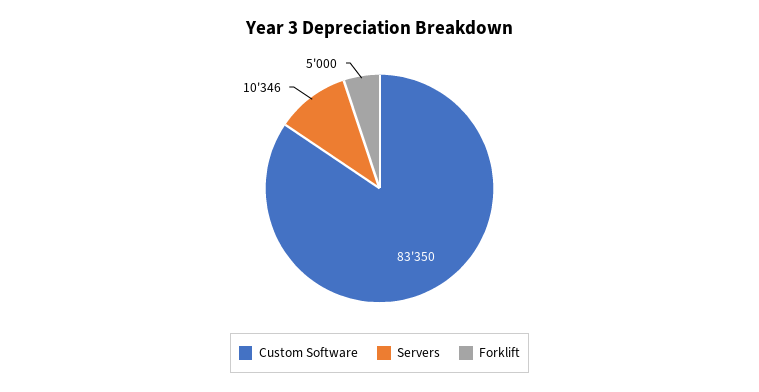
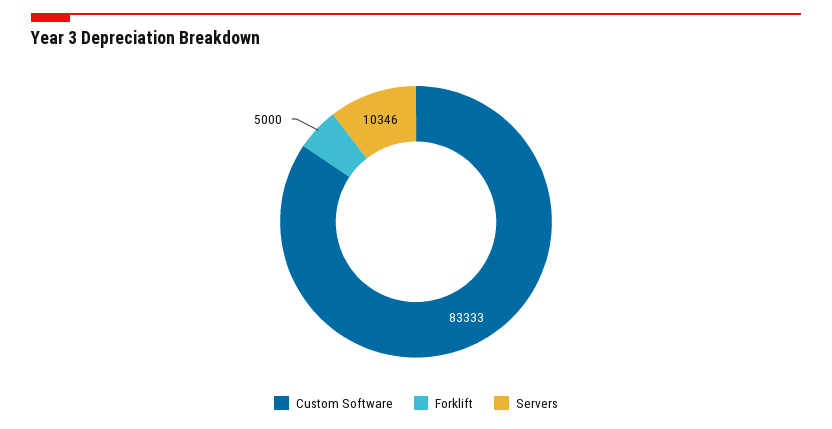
  {
-   "Custom Software": 83350,
+   "Custom Software": 83333,
    "Servers": 10346,
    "Forklift": 5000
  }

